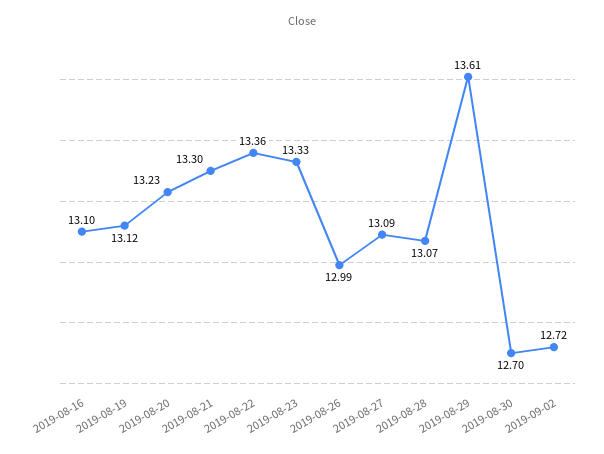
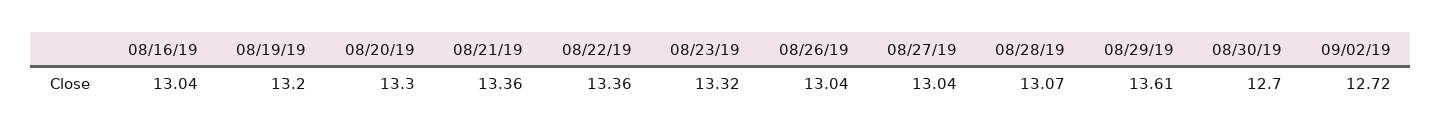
  {
-   "2019-08-16": 13.1,
+   "2019-08-16": 13.04,
-   "2019-08-19": 13.12,
+   "2019-08-19": 13.2,
-   "2019-08-20": 13.23,
+   "2019-08-20": 13.3,
-   "2019-08-21": 13.3,
+   "2019-08-21": 13.36,
    "2019-08-22": 13.36,
-   "2019-08-23": 13.33,
+   "2019-08-23": 13.32,
-   "2019-08-26": 12.99,
+   "2019-08-26": 13.04,
-   "2019-08-27": 13.09,
+   "2019-08-27": 13.04,
    "2019-08-28": 13.07,
    "2019-08-29": 13.61,
    "2019-08-30": 12.7,
    "2019-09-02": 12.72
  }

